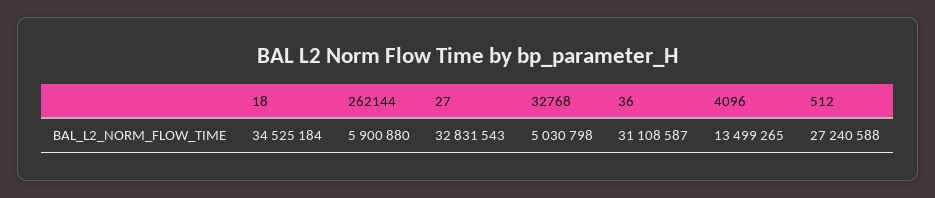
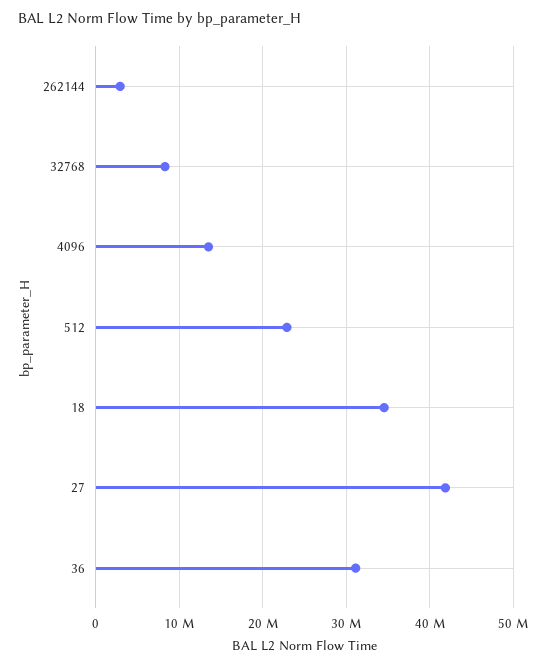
  {
    "18": 34525184,
-   "262144": 5900880,
+   "262144": 3000000,
-   "27": 32831543,
+   "27": 42000000,
-   "32768": 5030798,
+   "32768": 8000000,
    "36": 31108587,
    "4096": 13499265,
-   "512": 27240588
+   "512": 23000000
  }

